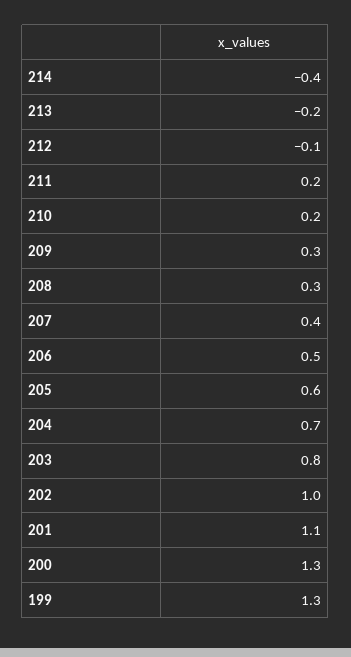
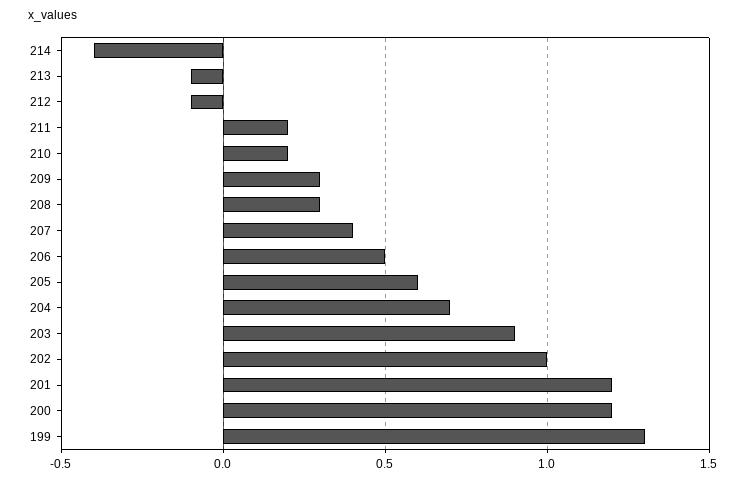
  {
    "214": -0.4,
-   "213": -0.2,
+   "213": -0.1,
    "212": -0.1,
    "211": 0.2,
    "210": 0.2,
    "209": 0.3,
    "208": 0.3,
    "207": 0.4,
    "206": 0.5,
    "205": 0.6,
    "204": 0.7,
-   "203": 0.8,
+   "203": 0.9,
    "202": 1,
-   "201": 1.1,
+   "201": 1.2,
-   "200": 1.3,
+   "200": 1.2,
    "199": 1.3
  }

